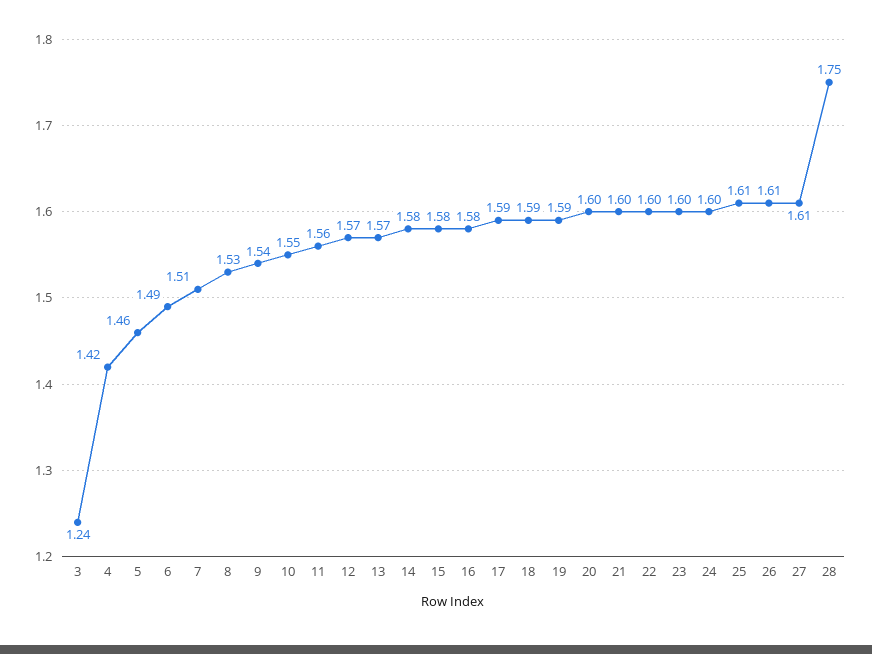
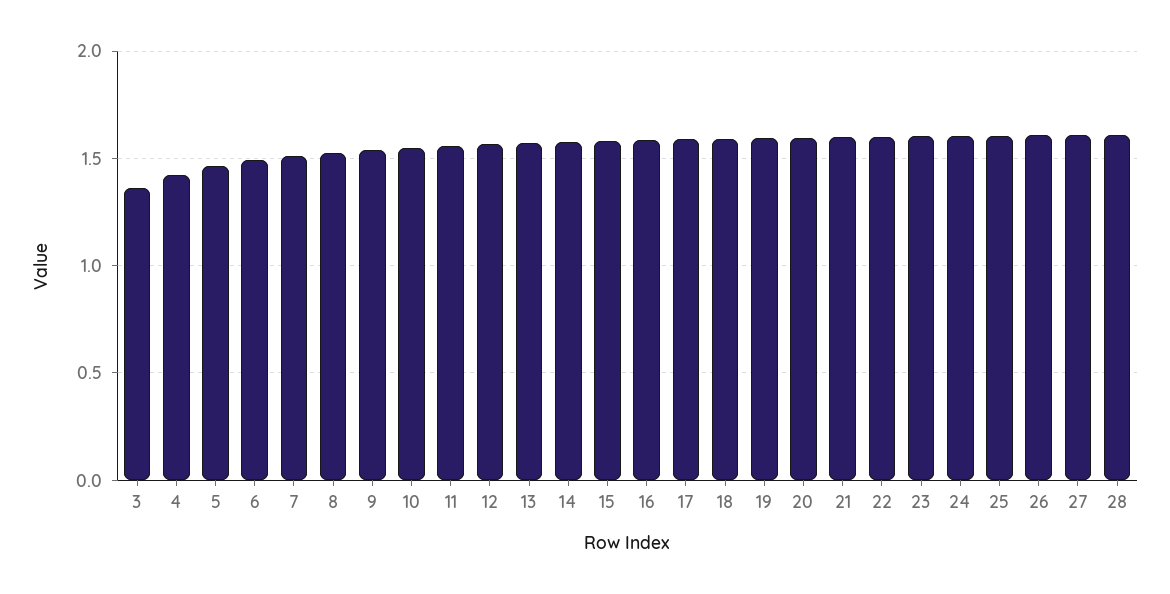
  {
-   "3": 1.24,
+   "3": 1.35,
    "4": 1.42,
    "5": 1.46,
    "6": 1.49,
    "7": 1.51,
    "8": 1.53,
    "9": 1.54,
    "10": 1.55,
    "11": 1.56,
    "12": 1.57,
    "13": 1.57,
    "14": 1.58,
    "15": 1.58,
    "16": 1.58,
    "17": 1.59,
    "18": 1.59,
    "19": 1.59,
    "20": 1.6,
    "21": 1.6,
    "22": 1.6,
    "23": 1.6,
    "24": 1.6,
    "25": 1.61,
    "26": 1.61,
    "27": 1.61,
-   "28": 1.75
+   "28": 1.6
  }

